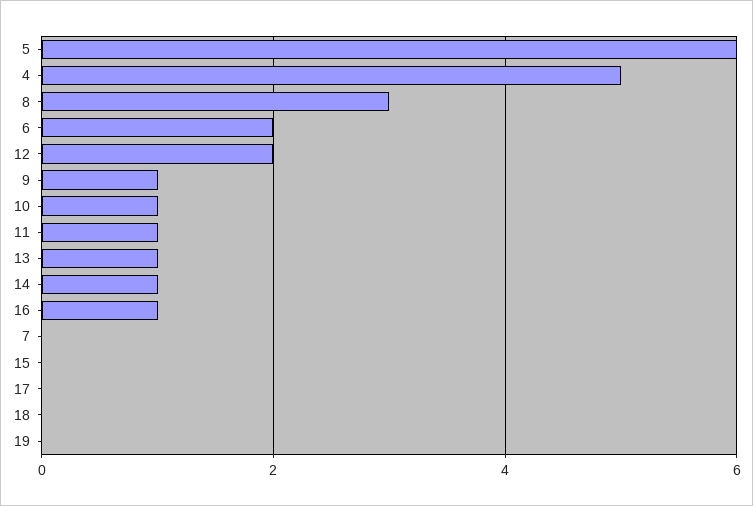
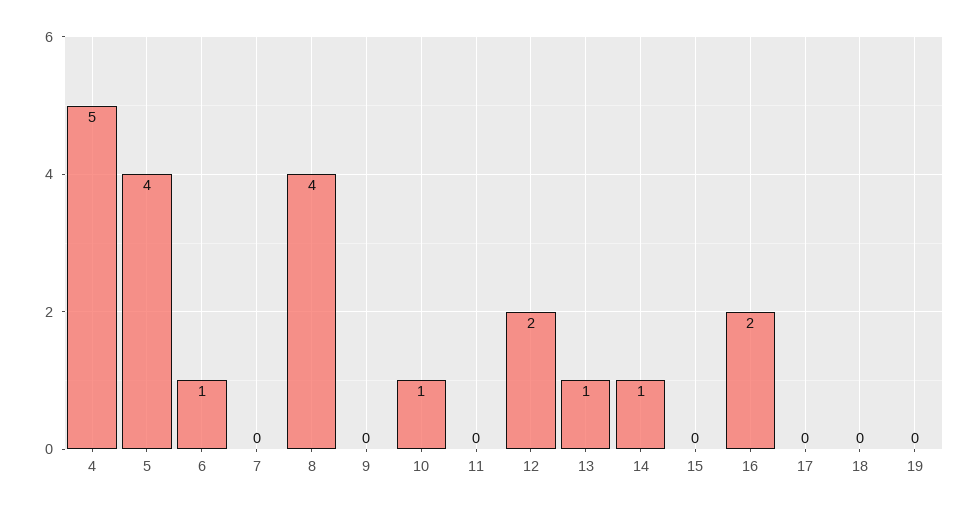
  {
-   "5": 6,
+   "5": 4,
    "4": 5,
-   "8": 3,
+   "8": 4,
-   "6": 2,
+   "6": 1,
    "12": 2,
-   "9": 1,
+   "9": 0,
    "10": 1,
-   "11": 1,
+   "11": 0,
    "13": 1,
    "14": 1,
-   "16": 1,
+   "16": 2,
    "7": 0,
    "15": 0,
    "17": 0,
    "18": 0,
    "19": 0
  }

